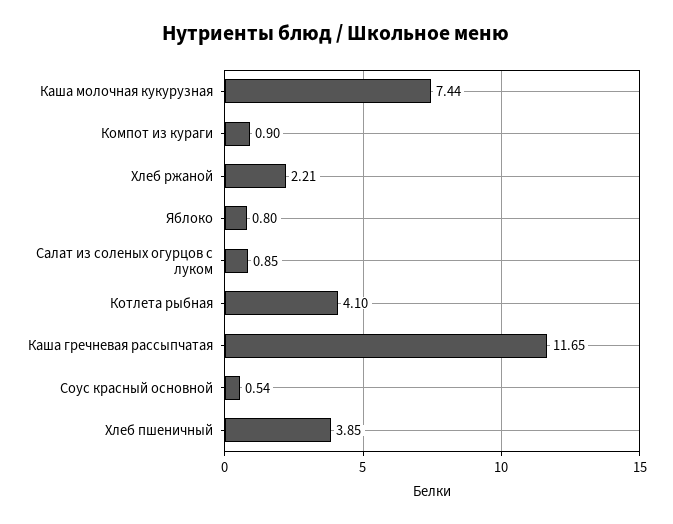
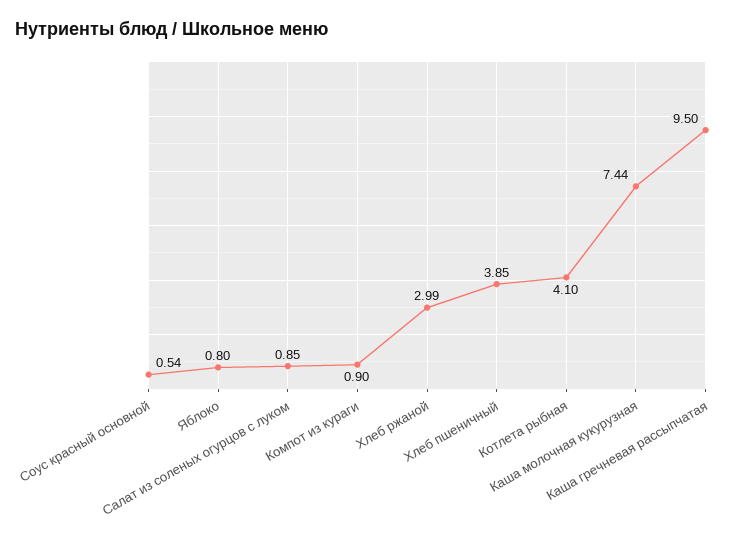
  {
    "Каша молочная кукурузная": 7.44,
    "Компот из кураги": 0.9,
-   "Хлеб ржаной": 2.21,
+   "Хлеб ржаной": 2.99,
    "Яблоко": 0.8,
    "Салат из соленых огурцов с луком": 0.85,
    "Котлета рыбная": 4.1,
-   "Каша гречневая рассыпчатая": 11.65,
+   "Каша гречневая рассыпчатая": 9.5,
    "Соус красный основной": 0.54,
    "Хлеб пшеничный": 3.85
  }

